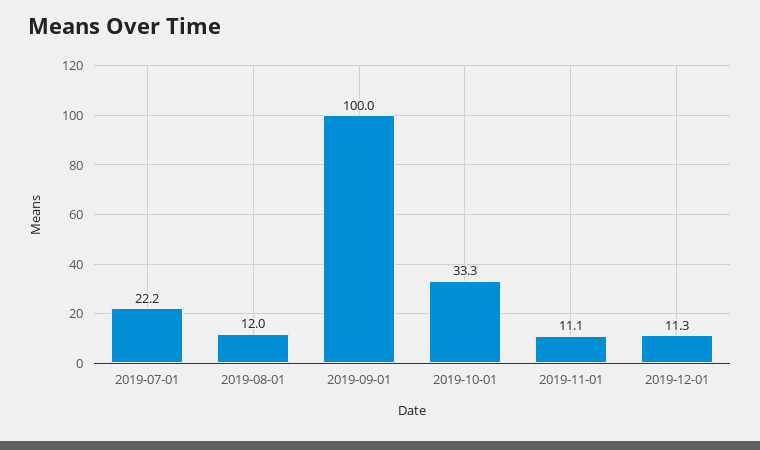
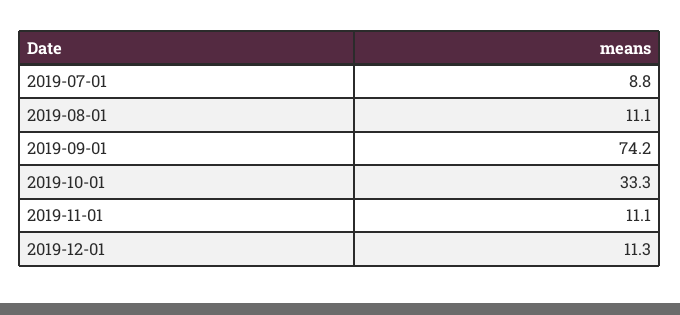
  {
-   "2019-07-01": 22.2,
+   "2019-07-01": 8.8,
-   "2019-08-01": 12,
+   "2019-08-01": 11.1,
-   "2019-09-01": 100,
+   "2019-09-01": 74.2,
    "2019-10-01": 33.3,
    "2019-11-01": 11.1,
    "2019-12-01": 11.3
  }

